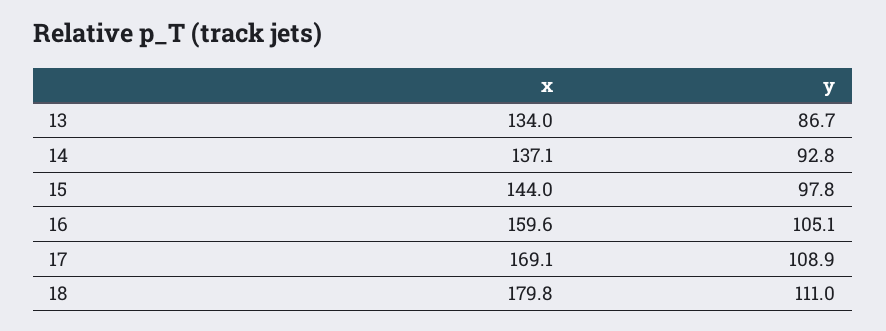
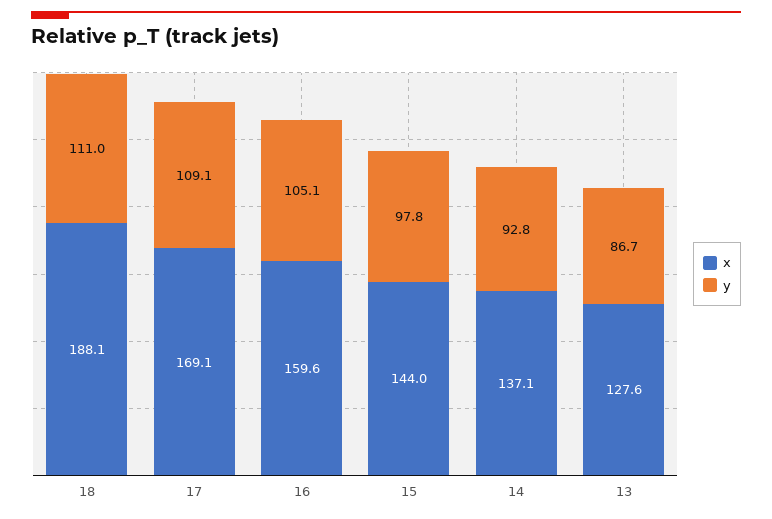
  {
    "x": {
-     "13": 134,
+     "13": 127.6,
      "14": 137.1,
      "15": 144,
      "16": 159.6,
      "17": 169.1,
-     "18": 179.8
+     "18": 188.1
    },
    "y": {
      "13": 86.7,
      "14": 92.8,
      "15": 97.8,
      "16": 105.1,
-     "17": 108.9,
+     "17": 109.1,
      "18": 111
    }
  }

